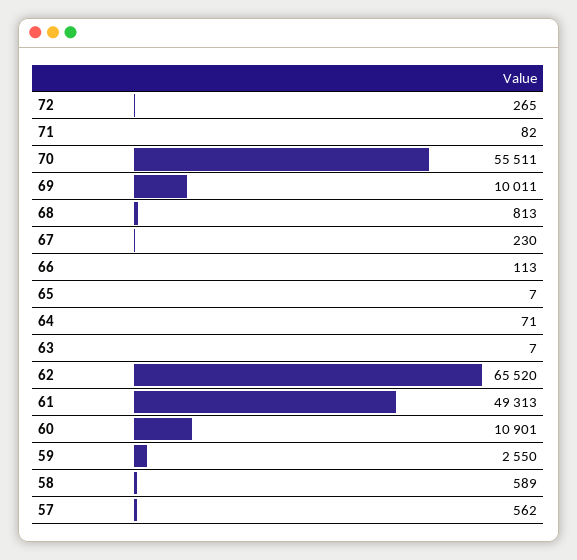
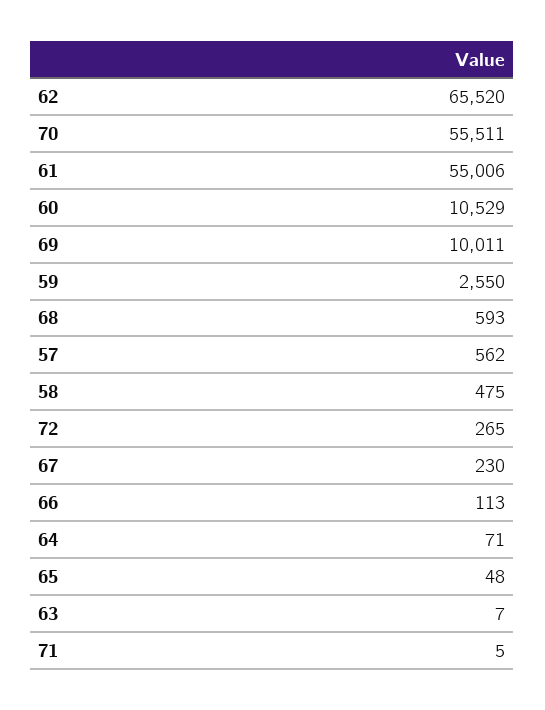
  {
    "72": 265,
-   "71": 82,
+   "71": 5,
    "70": 55511,
    "69": 10011,
-   "68": 813,
+   "68": 593,
    "67": 230,
    "66": 113,
-   "65": 7,
+   "65": 48,
    "64": 71,
    "63": 7,
    "62": 65520,
-   "61": 49313,
+   "61": 55006,
-   "60": 10901,
+   "60": 10529,
    "59": 2550,
-   "58": 589,
+   "58": 475,
    "57": 562
  }

